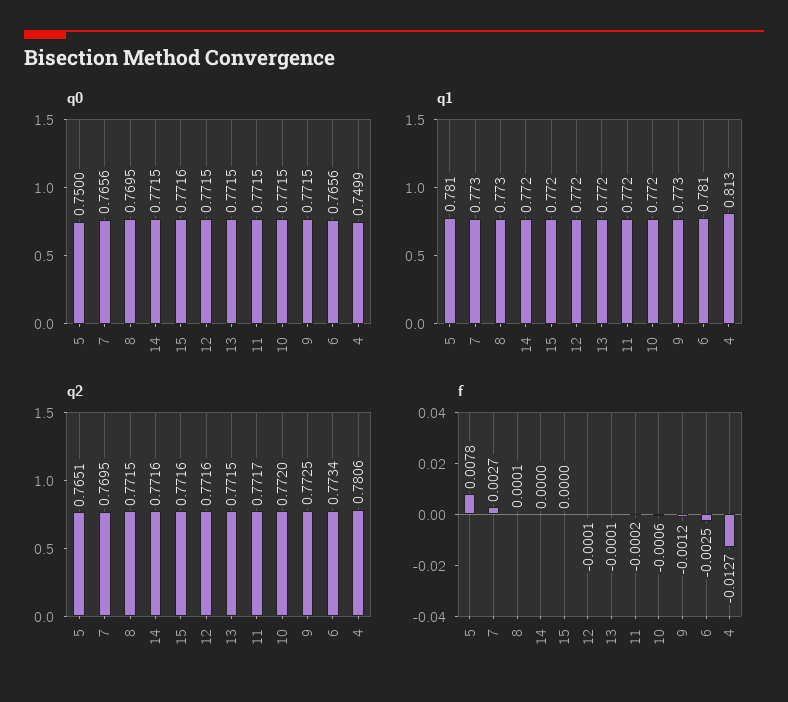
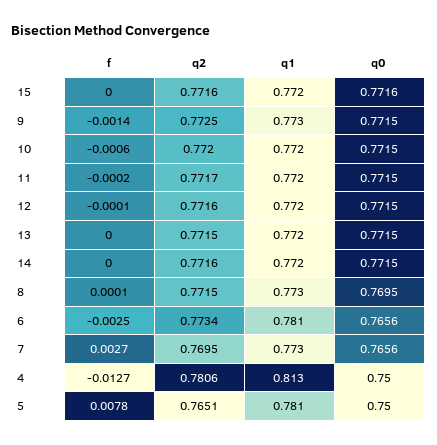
  {
    "q0": {
      "5": 0.75,
      "7": 0.7656,
      "8": 0.7695,
      "14": 0.7715,
      "15": 0.7716,
      "12": 0.7715,
      "13": 0.7715,
      "11": 0.7715,
      "10": 0.7715,
      "9": 0.7715,
      "6": 0.7656,
-     "4": 0.7499
+     "4": 0.75
    },
    "q1": {
      "5": 0.781,
      "7": 0.773,
      "8": 0.773,
      "14": 0.772,
      "15": 0.772,
      "12": 0.772,
      "13": 0.772,
      "11": 0.772,
      "10": 0.772,
      "9": 0.773,
      "6": 0.781,
      "4": 0.813
    },
    "q2": {
      "5": 0.7651,
      "7": 0.7695,
      "8": 0.7715,
      "14": 0.7716,
      "15": 0.7716,
      "12": 0.7716,
      "13": 0.7715,
      "11": 0.7717,
      "10": 0.772,
      "9": 0.7725,
      "6": 0.7734,
      "4": 0.7806
    },
    "f": {
      "5": 0.0078,
      "7": 0.0027,
      "8": 0.0001,
      "14": 0,
      "15": 0,
      "12": -0.0001,
-     "13": -0.0001,
+     "13": 0,
      "11": -0.0002,
      "10": -0.0006,
-     "9": -0.0012,
+     "9": -0.0014,
      "6": -0.0025,
      "4": -0.0127
    }
  }

